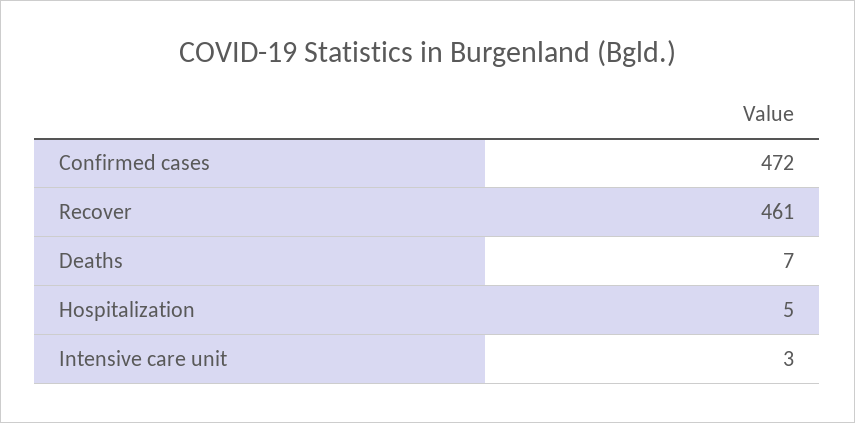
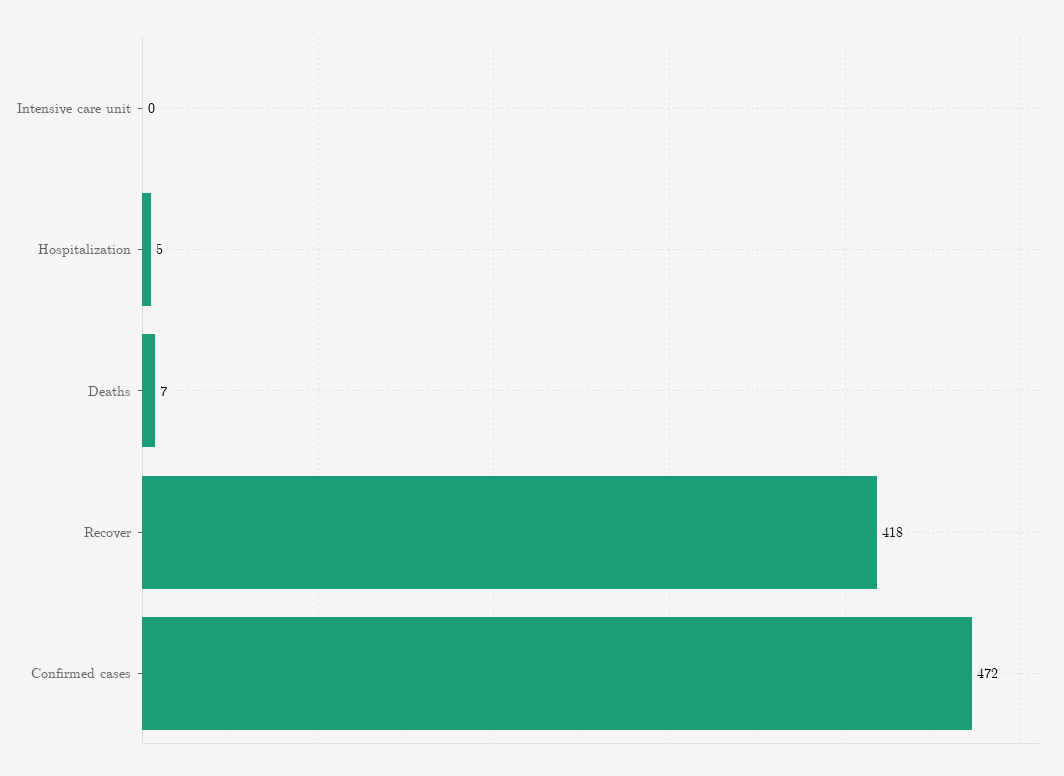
  {
    "Confirmed cases": 472,
-   "Recover": 461,
+   "Recover": 418,
    "Deaths": 7,
    "Hospitalization": 5,
-   "Intensive care unit": 3
+   "Intensive care unit": 0
  }

